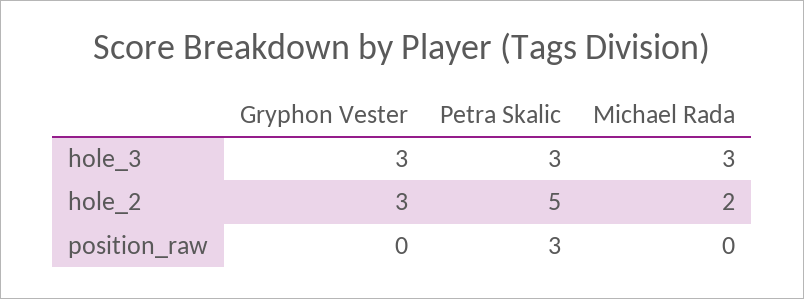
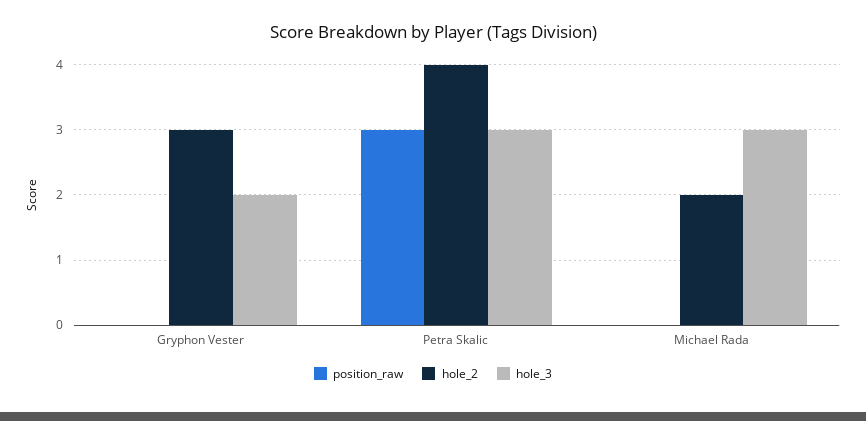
  {
    "hole_3": {
-     "Gryphon Vester": 3,
+     "Gryphon Vester": 2,
      "Petra Skalic": 3,
      "Michael Rada": 3
    },
    "hole_2": {
      "Gryphon Vester": 3,
-     "Petra Skalic": 5,
+     "Petra Skalic": 4,
      "Michael Rada": 2
    },
    "position_raw": {
      "Gryphon Vester": 0,
      "Petra Skalic": 3,
      "Michael Rada": 0
    }
  }

